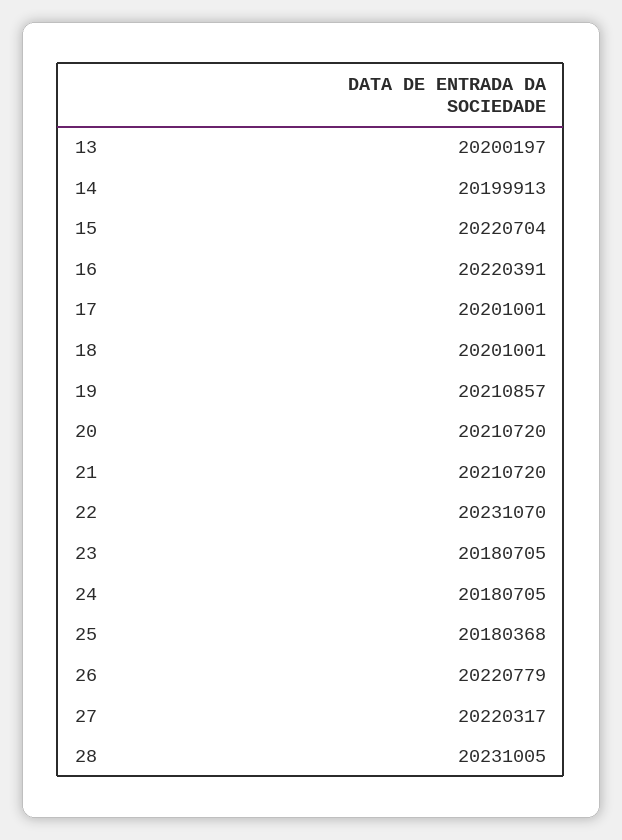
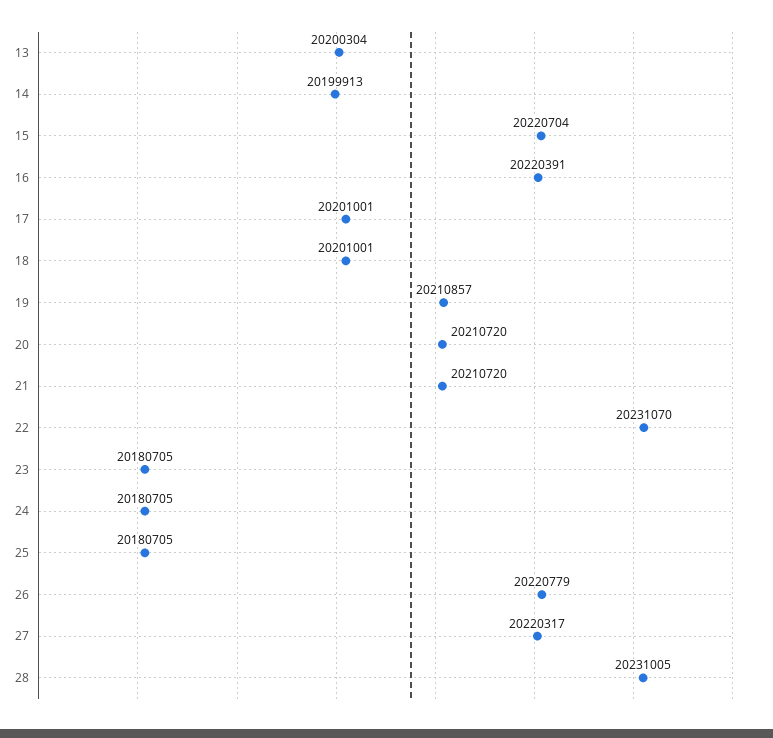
  {
-   "13": 20200197,
+   "13": 20200304,
    "14": 20199913,
    "15": 20220704,
    "16": 20220391,
    "17": 20201001,
    "18": 20201001,
    "19": 20210857,
    "20": 20210720,
    "21": 20210720,
    "22": 20231070,
    "23": 20180705,
    "24": 20180705,
-   "25": 20180368,
+   "25": 20180705,
    "26": 20220779,
    "27": 20220317,
    "28": 20231005
  }

